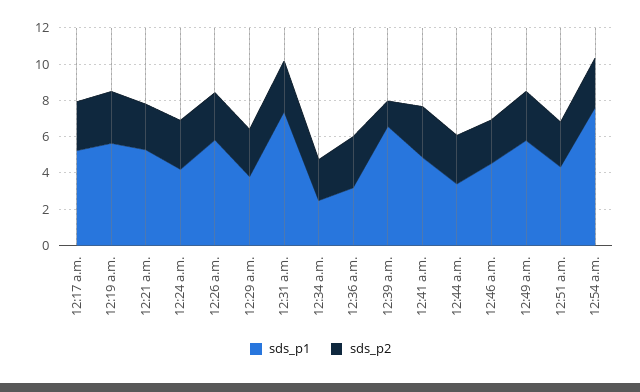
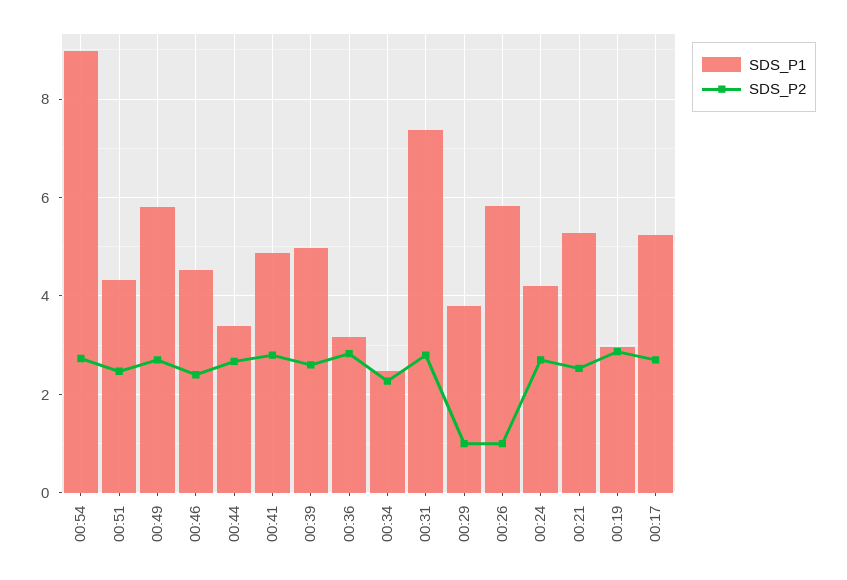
  {
    "sds_p1": {
      "12:17 a.m.": 5.2,
-     "12:19 a.m.": 5.5,
+     "12:19 a.m.": 3,
      "12:21 a.m.": 5.2,
      "12:24 a.m.": 4.2,
      "12:26 a.m.": 5.8,
      "12:29 a.m.": 3.8,
      "12:31 a.m.": 7.4,
      "12:34 a.m.": 2.4,
      "12:36 a.m.": 3.2,
-     "12:39 a.m.": 6.5,
+     "12:39 a.m.": 5,
      "12:41 a.m.": 4.8,
      "12:44 a.m.": 3.4,
      "12:46 a.m.": 4.6,
      "12:49 a.m.": 5.8,
      "12:51 a.m.": 4.4,
-     "12:54 a.m.": 7.5
+     "12:54 a.m.": 9
    },
    "sds_p2": {
      "12:17 a.m.": 2.8,
      "12:19 a.m.": 2.8,
      "12:21 a.m.": 2.6,
      "12:24 a.m.": 2.8,
-     "12:26 a.m.": 2.5,
+     "12:26 a.m.": 1,
-     "12:29 a.m.": 2.5,
+     "12:29 a.m.": 1,
      "12:31 a.m.": 2.8,
      "12:34 a.m.": 2.2,
      "12:36 a.m.": 2.8,
-     "12:39 a.m.": 1.5,
+     "12:39 a.m.": 2.6,
      "12:41 a.m.": 2.8,
      "12:44 a.m.": 2.6,
      "12:46 a.m.": 2.4,
      "12:49 a.m.": 2.8,
      "12:51 a.m.": 2.4,
      "12:54 a.m.": 2.8
    }
  }

